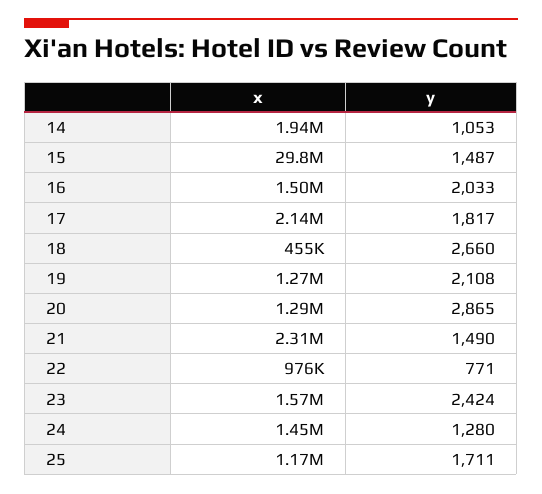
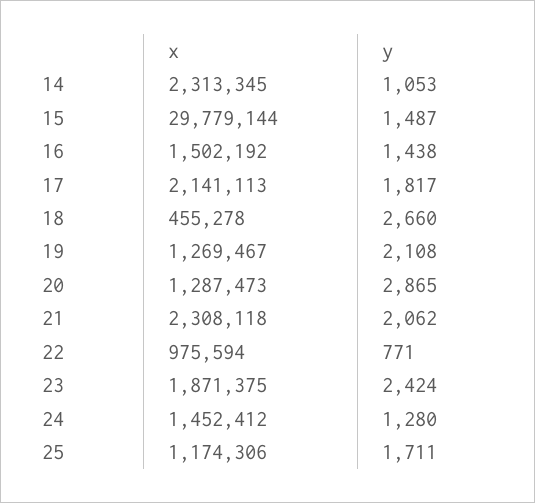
  {
    "x": {
-     "14": 1940000,
+     "14": 2313345,
      "15": 29779144,
      "16": 1502192,
      "17": 2141113,
      "18": 455278,
      "19": 1269467,
      "20": 1287473,
      "21": 2308118,
      "22": 975594,
-     "23": 1570000,
+     "23": 1871375,
      "24": 1452412,
      "25": 1174306
    },
    "y": {
      "14": 1053,
      "15": 1487,
-     "16": 2033,
+     "16": 1438,
      "17": 1817,
      "18": 2660,
      "19": 2108,
      "20": 2865,
-     "21": 1490,
+     "21": 2062,
      "22": 771,
      "23": 2424,
      "24": 1280,
      "25": 1711
    }
  }

